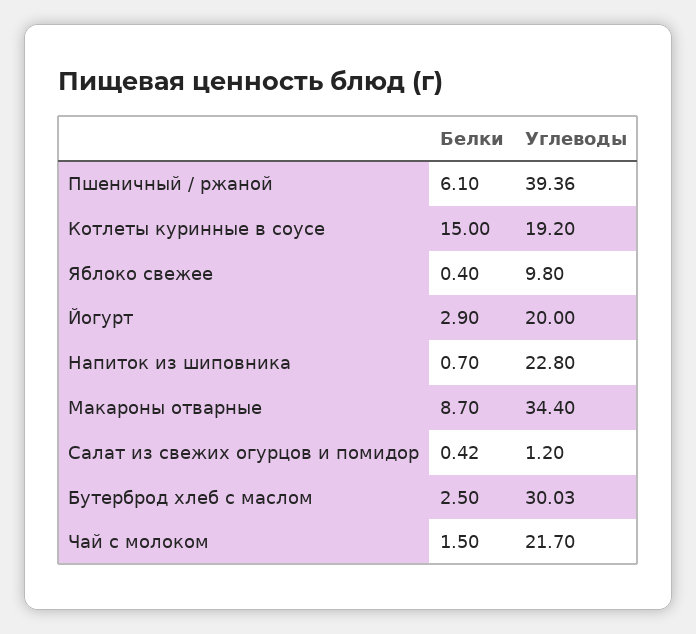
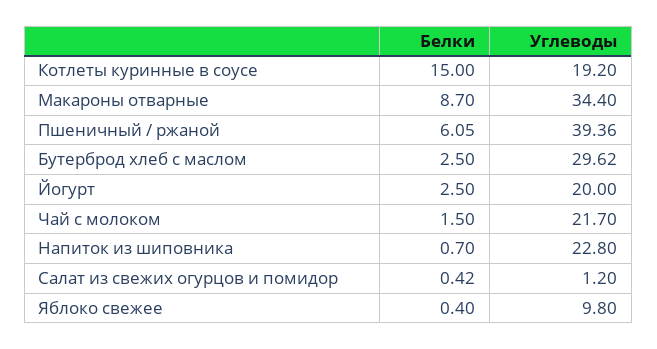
  {
    "Белки": {
-     "Пшеничный / ржаной": 6.1,
+     "Пшеничный / ржаной": 6.05,
      "Котлеты куринные в соусе": 15,
      "Яблоко свежее": 0.4,
-     "Йогурт": 2.9,
+     "Йогурт": 2.5,
      "Напиток из шиповника": 0.7,
      "Макароны отварные": 8.7,
      "Салат из свежих огурцов и помидор": 0.42,
      "Бутерброд хлеб с маслом": 2.5,
      "Чай с молоком": 1.5
    },
    "Углеводы": {
      "Пшеничный / ржаной": 39.36,
      "Котлеты куринные в соусе": 19.2,
      "Яблоко свежее": 9.8,
      "Йогурт": 20,
      "Напиток из шиповника": 22.8,
      "Макароны отварные": 34.4,
      "Салат из свежих огурцов и помидор": 1.2,
-     "Бутерброд хлеб с маслом": 30.03,
+     "Бутерброд хлеб с маслом": 29.62,
      "Чай с молоком": 21.7
    }
  }

